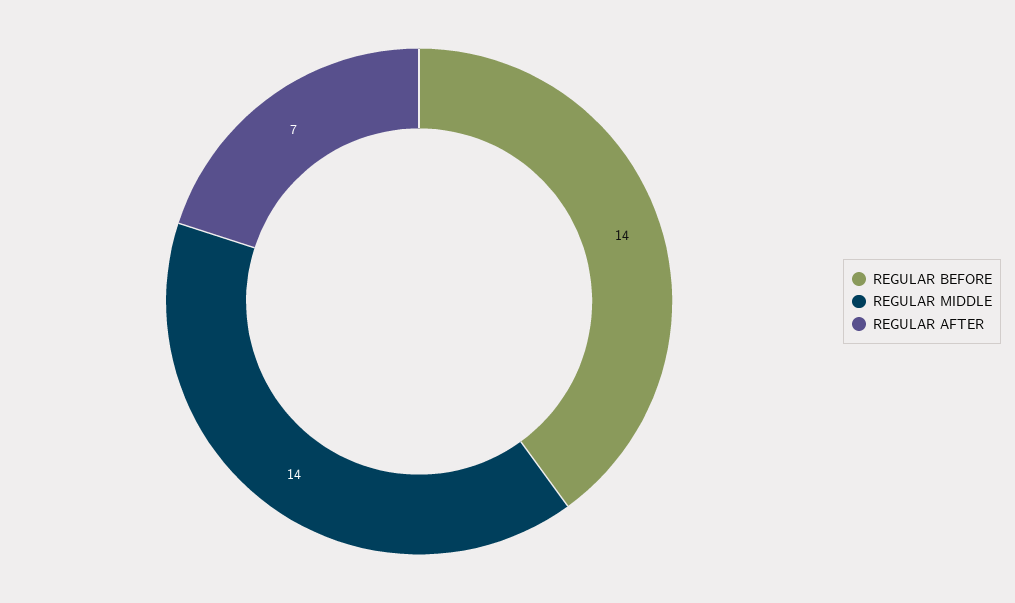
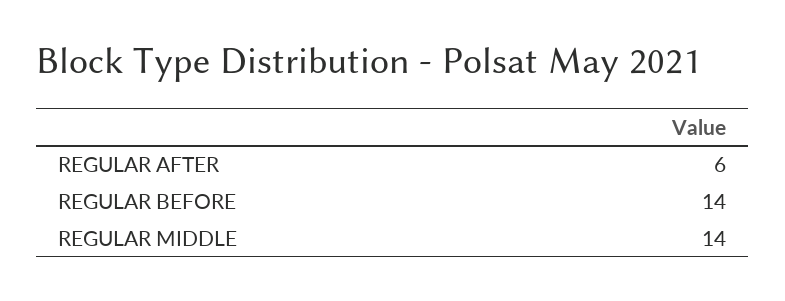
  {
    "REGULAR BEFORE": 14,
    "REGULAR MIDDLE": 14,
-   "REGULAR AFTER": 7
+   "REGULAR AFTER": 6
  }

